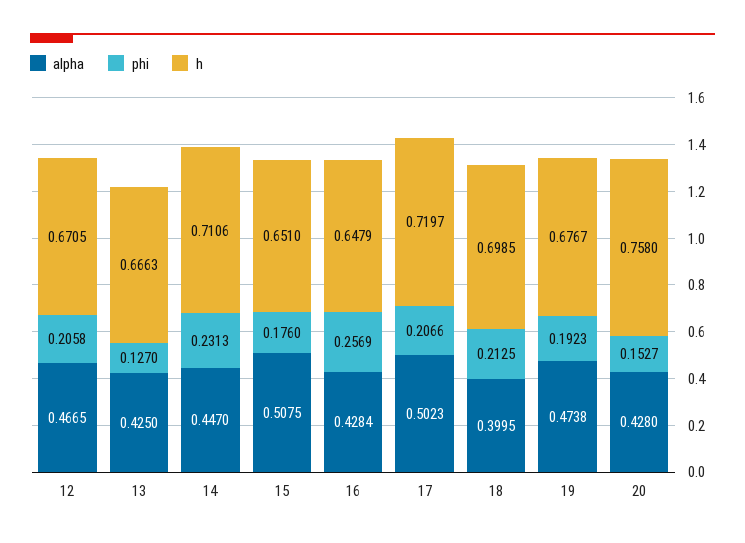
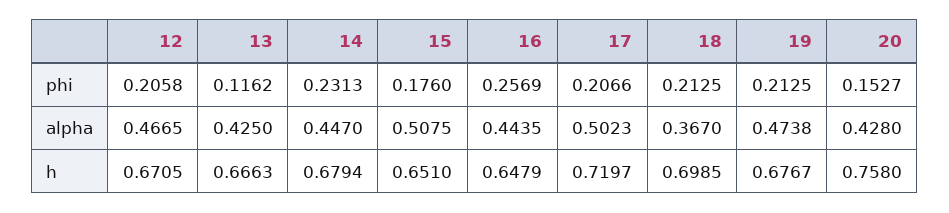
  {
    "alpha": {
      "12": 0.4665,
      "13": 0.425,
      "14": 0.447,
      "15": 0.5075,
-     "16": 0.4284,
+     "16": 0.4435,
      "17": 0.5023,
-     "18": 0.3995,
+     "18": 0.367,
      "19": 0.4738,
      "20": 0.428
    },
    "phi": {
      "12": 0.2058,
-     "13": 0.127,
+     "13": 0.1162,
      "14": 0.2313,
      "15": 0.176,
      "16": 0.2569,
      "17": 0.2066,
      "18": 0.2125,
-     "19": 0.1923,
+     "19": 0.2125,
      "20": 0.1527
    },
    "h": {
      "12": 0.6705,
      "13": 0.6663,
-     "14": 0.7106,
+     "14": 0.6794,
      "15": 0.651,
      "16": 0.6479,
      "17": 0.7197,
      "18": 0.6985,
      "19": 0.6767,
      "20": 0.758
    }
  }

